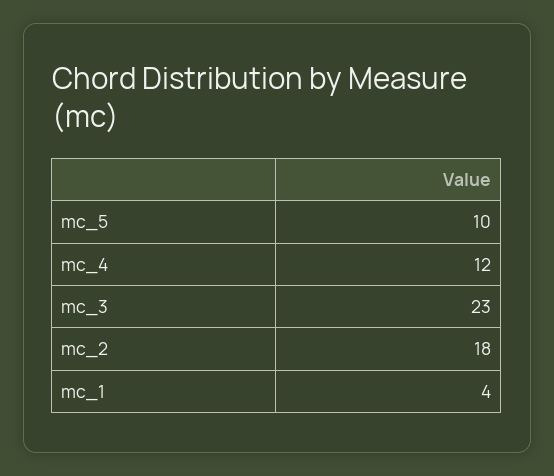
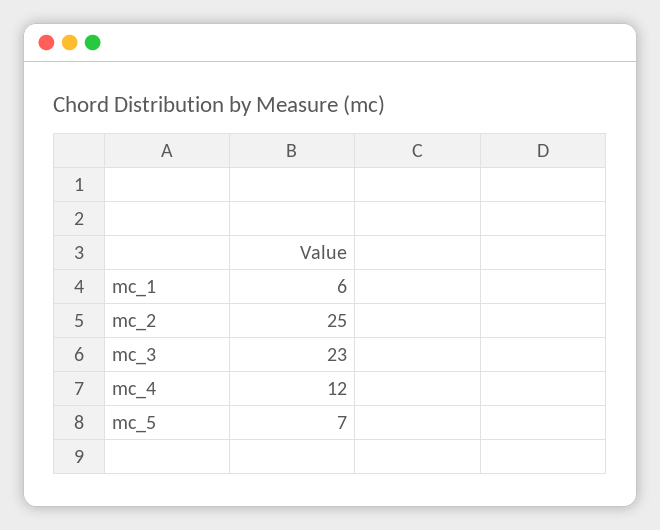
  {
-   "mc_5": 10,
+   "mc_5": 7,
    "mc_4": 12,
    "mc_3": 23,
-   "mc_2": 18,
+   "mc_2": 25,
-   "mc_1": 4
+   "mc_1": 6
  }

